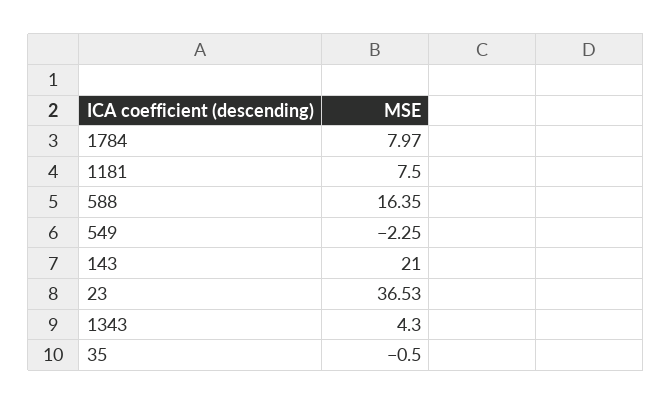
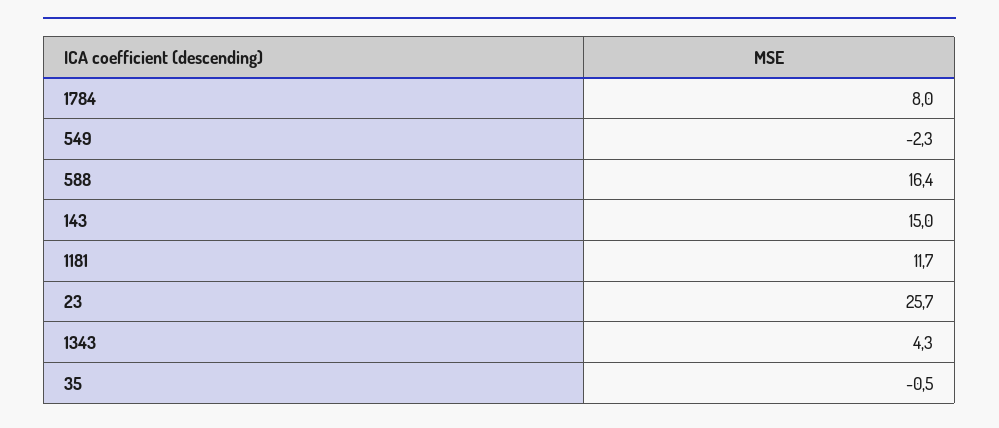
  {
    "1784": 7.97,
-   "1181": 7.5,
+   "1181": 11.7,
    "588": 16.35,
    "549": -2.25,
-   "143": 21,
+   "143": 15,
-   "23": 36.53,
+   "23": 25.7,
    "1343": 4.3,
    "35": -0.5
  }

